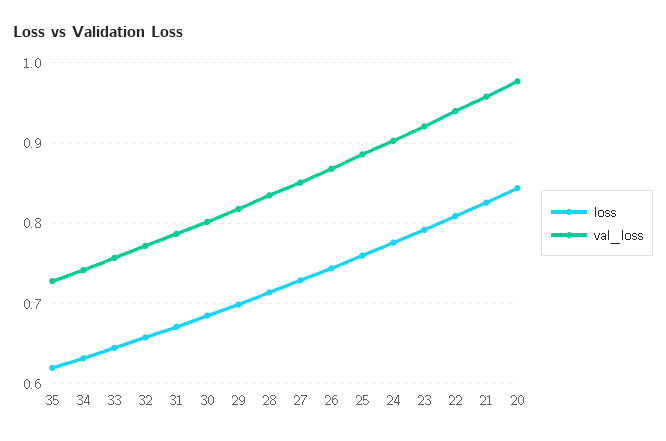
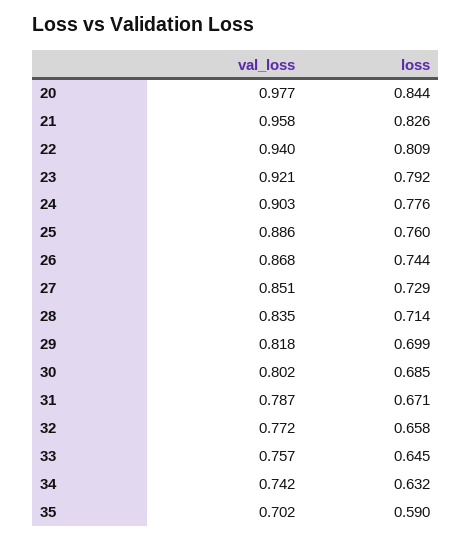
  {
    "loss": {
-     "35": 0.62,
+     "35": 0.59,
      "34": 0.632,
      "33": 0.645,
      "32": 0.658,
      "31": 0.671,
      "30": 0.685,
      "29": 0.699,
      "28": 0.714,
      "27": 0.729,
      "26": 0.744,
      "25": 0.76,
      "24": 0.776,
      "23": 0.792,
      "22": 0.809,
      "21": 0.826,
      "20": 0.844
    },
    "val_loss": {
-     "35": 0.73,
+     "35": 0.702,
      "34": 0.742,
      "33": 0.757,
      "32": 0.772,
      "31": 0.787,
      "30": 0.802,
      "29": 0.818,
      "28": 0.835,
      "27": 0.851,
      "26": 0.868,
      "25": 0.886,
      "24": 0.903,
      "23": 0.921,
      "22": 0.94,
      "21": 0.958,
      "20": 0.977
    }
  }

